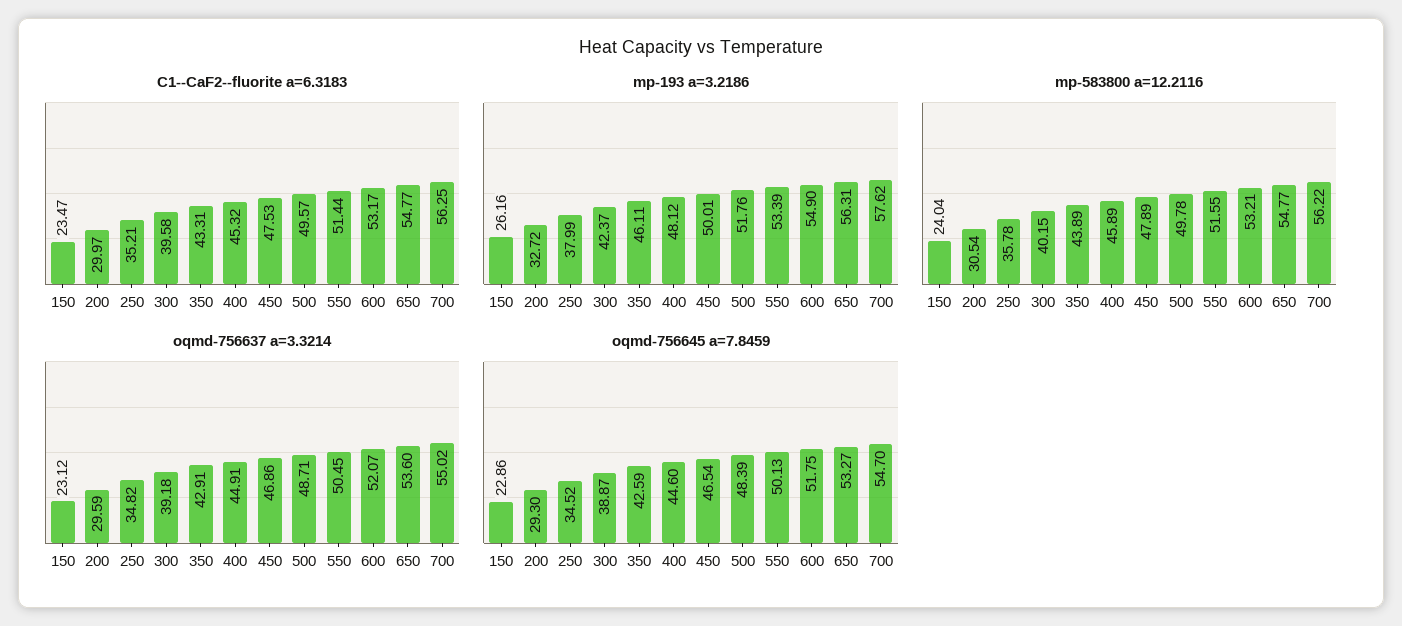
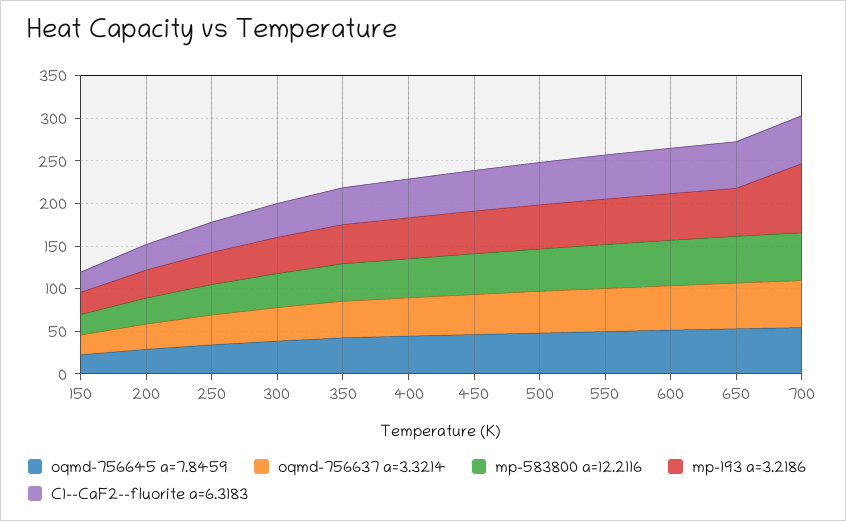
  {
    "C1--CaF2--fluorite a=6.3183": {
      "150": 23.47,
      "200": 29.97,
      "250": 35.21,
      "300": 39.58,
      "350": 43.31,
      "400": 45.32,
      "450": 47.53,
      "500": 49.57,
      "550": 51.44,
      "600": 53.17,
      "650": 54.77,
      "700": 56.25
    },
    "mp-193 a=3.2186": {
      "150": 26.16,
      "200": 32.72,
      "250": 37.99,
      "300": 42.37,
      "350": 46.11,
      "400": 48.12,
      "450": 50.01,
      "500": 51.76,
      "550": 53.39,
      "600": 54.9,
      "650": 56.31,
-     "700": 57.62
+     "700": 80
    },
    "mp-583800 a=12.2116": {
      "150": 24.04,
      "200": 30.54,
      "250": 35.78,
      "300": 40.15,
      "350": 43.89,
      "400": 45.89,
      "450": 47.89,
      "500": 49.78,
      "550": 51.55,
      "600": 53.21,
      "650": 54.77,
      "700": 56.22
    },
    "oqmd-756637 a=3.3214": {
      "150": 23.12,
      "200": 29.59,
      "250": 34.82,
      "300": 39.18,
      "350": 42.91,
      "400": 44.91,
      "450": 46.86,
      "500": 48.71,
      "550": 50.45,
      "600": 52.07,
      "650": 53.6,
      "700": 55.02
    },
    "oqmd-756645 a=7.8459": {
      "150": 22.86,
      "200": 29.3,
      "250": 34.52,
      "300": 38.87,
      "350": 42.59,
      "400": 44.6,
      "450": 46.54,
      "500": 48.39,
      "550": 50.13,
      "600": 51.75,
      "650": 53.27,
      "700": 54.7
    }
  }

